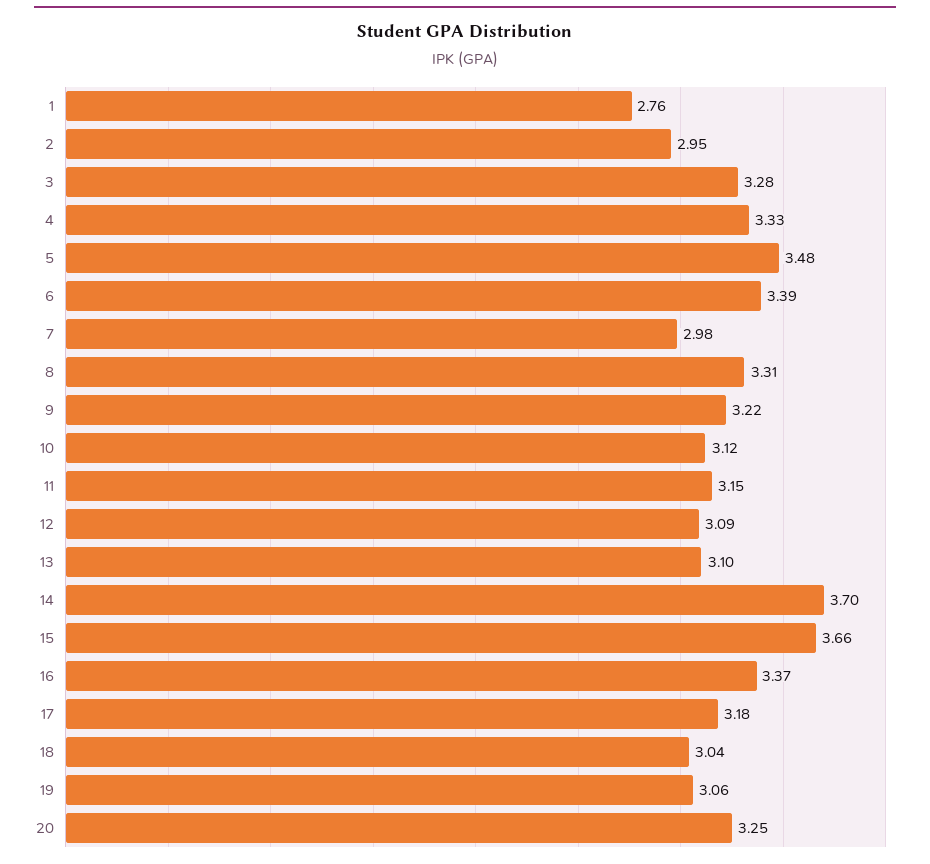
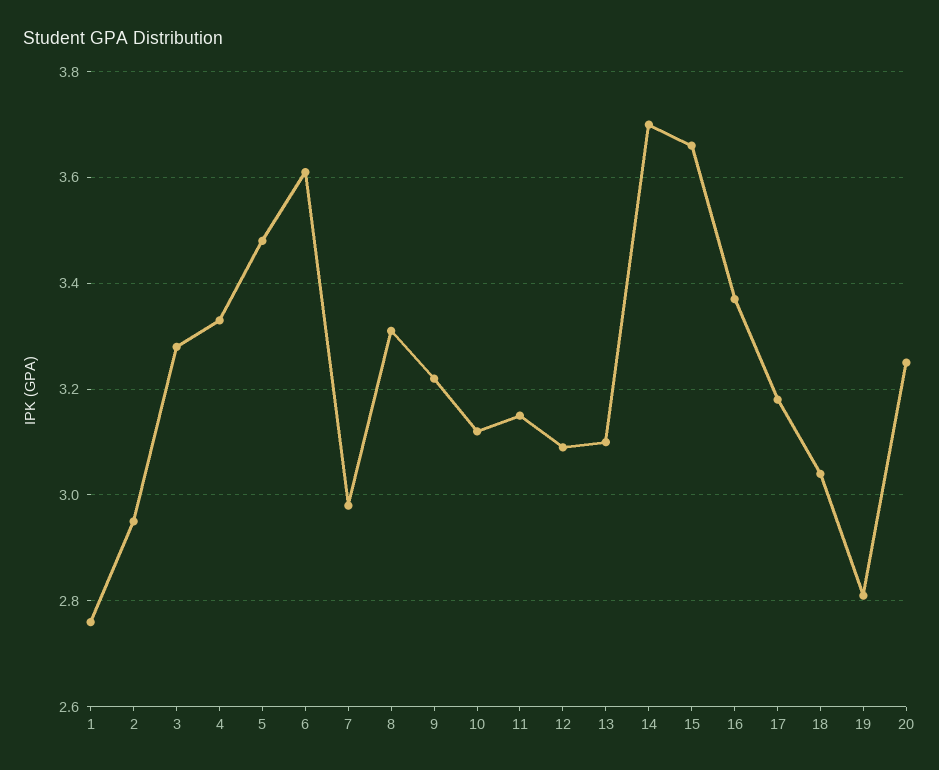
  {
    "1": 2.76,
    "2": 2.95,
    "3": 3.28,
    "4": 3.33,
    "5": 3.48,
-   "6": 3.39,
+   "6": 3.6,
    "7": 2.98,
    "8": 3.31,
    "9": 3.22,
    "10": 3.12,
    "11": 3.15,
    "12": 3.09,
    "13": 3.1,
    "14": 3.7,
    "15": 3.66,
    "16": 3.37,
    "17": 3.18,
    "18": 3.04,
-   "19": 3.06,
+   "19": 2.8,
    "20": 3.25
  }

